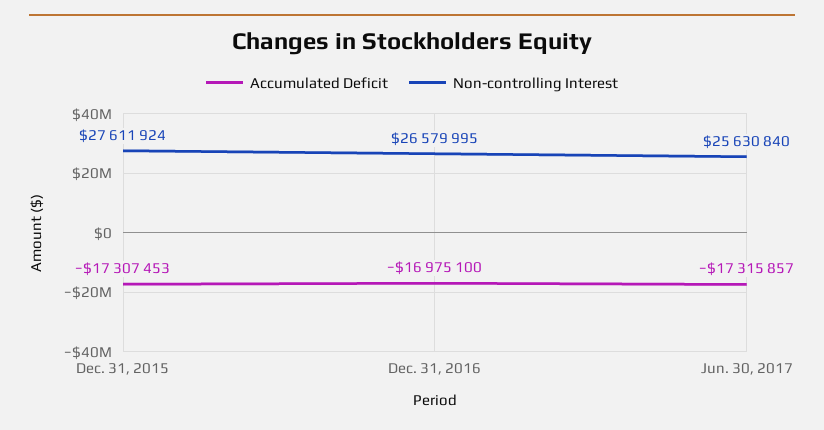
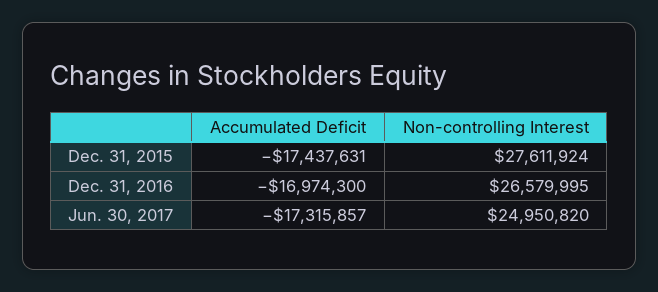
  {
    "Accumulated Deficit": {
-     "Dec. 31, 2015": -17307453,
+     "Dec. 31, 2015": -17437631,
-     "Dec. 31, 2016": -16975100,
+     "Dec. 31, 2016": -16974300,
      "Jun. 30, 2017": -17315857
    },
    "Non-controlling Interest": {
      "Dec. 31, 2015": 27611924,
      "Dec. 31, 2016": 26579995,
-     "Jun. 30, 2017": 25630840
+     "Jun. 30, 2017": 24950820
    }
  }

